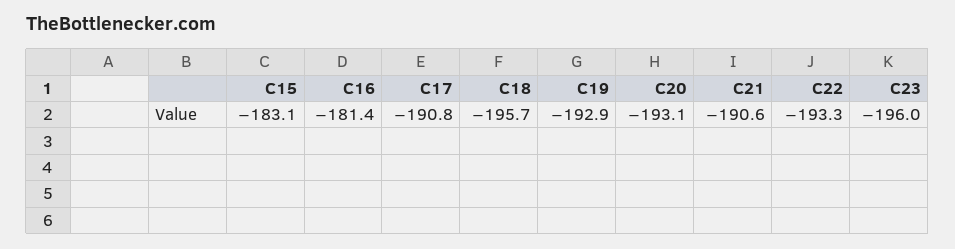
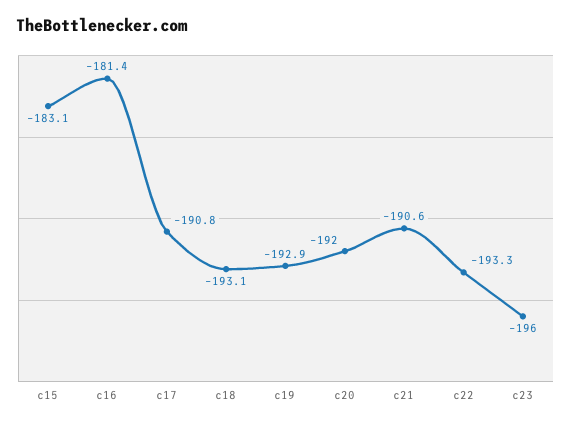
  {
    "C15": -183.1,
    "C16": -181.4,
    "C17": -190.8,
-   "C18": -195.7,
+   "C18": -193.1,
    "C19": -192.9,
-   "C20": -193.1,
+   "C20": -192,
    "C21": -190.6,
    "C22": -193.3,
    "C23": -196
  }

